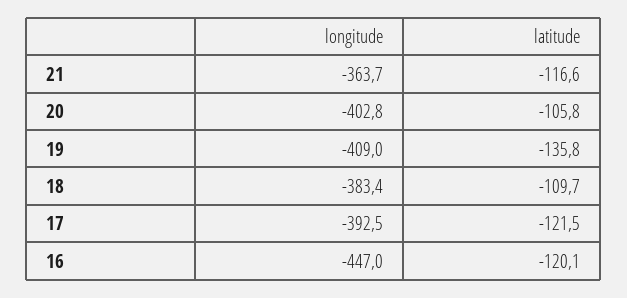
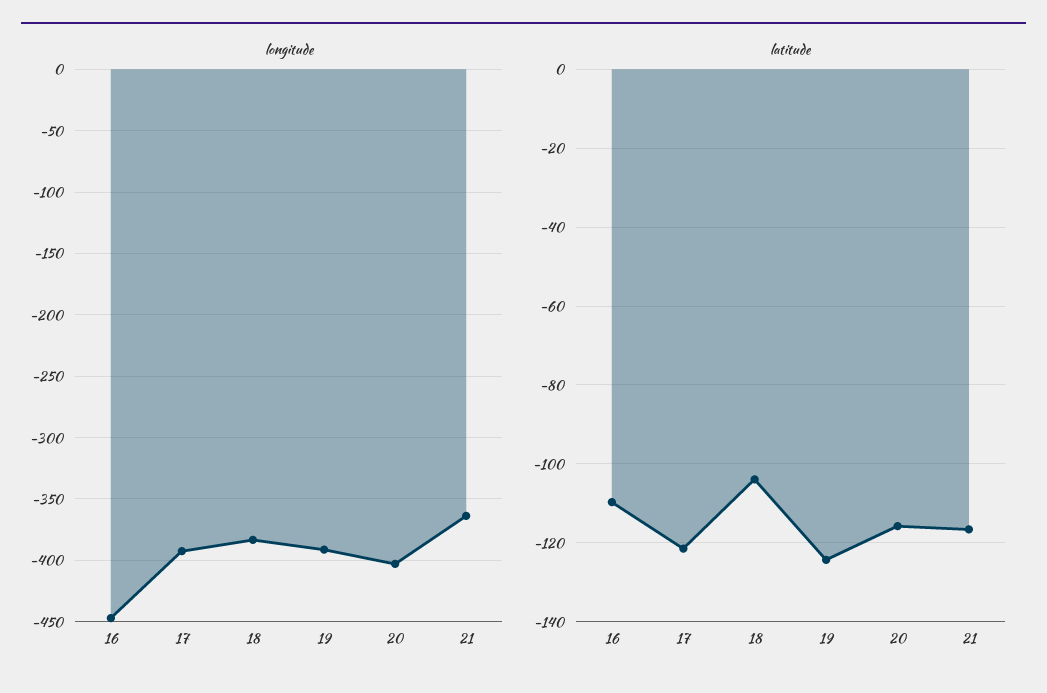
  {
    "longitude": {
      "21": -363.7,
      "20": -402.8,
-     "19": -409,
+     "19": -390,
      "18": -383.4,
      "17": -392.5,
      "16": -447
    },
    "latitude": {
      "21": -116.6,
-     "20": -105.8,
+     "20": -116,
-     "19": -135.8,
+     "19": -124,
-     "18": -109.7,
+     "18": -104,
      "17": -121.5,
-     "16": -120.1
+     "16": -110
    }
  }

